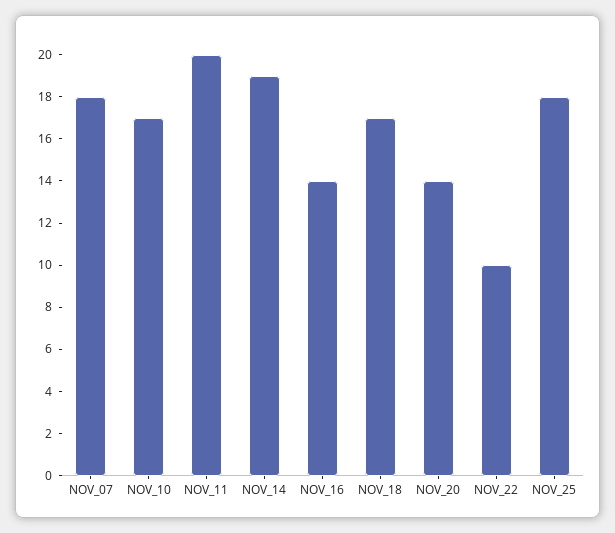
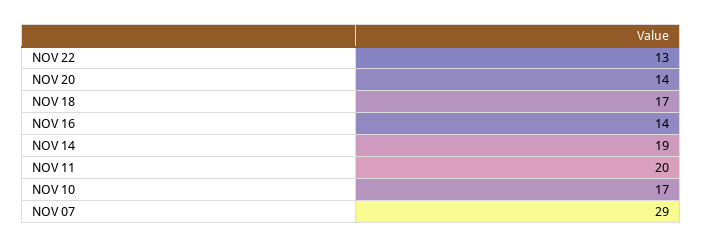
  {
-   "NOV_07": 18,
+   "NOV_07": 29,
    "NOV_10": 17,
    "NOV_11": 20,
    "NOV_14": 19,
    "NOV_16": 14,
    "NOV_18": 17,
    "NOV_20": 14,
-   "NOV_22": 10,
+   "NOV_22": 13
-   "NOV_25": 18
  }

